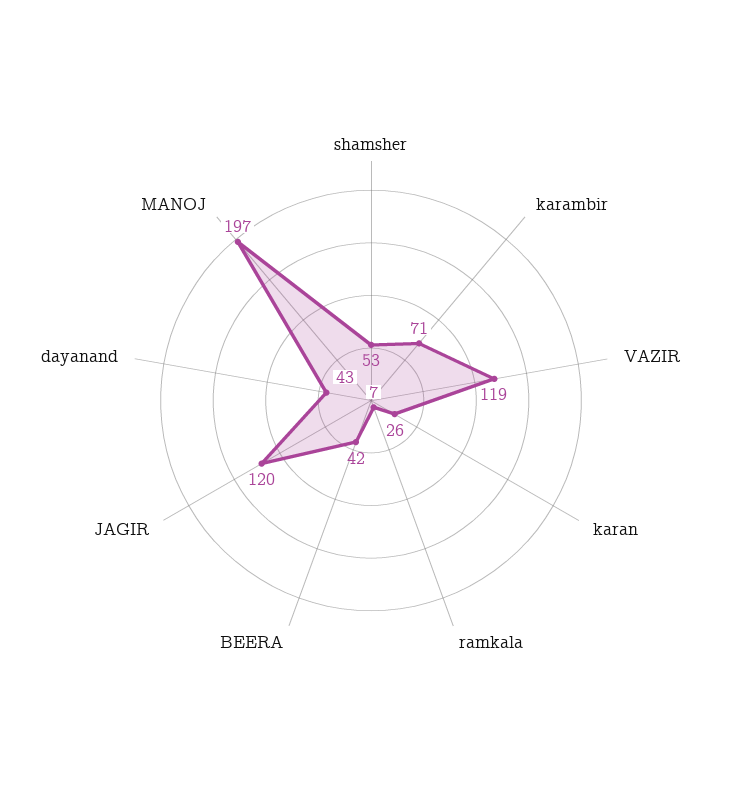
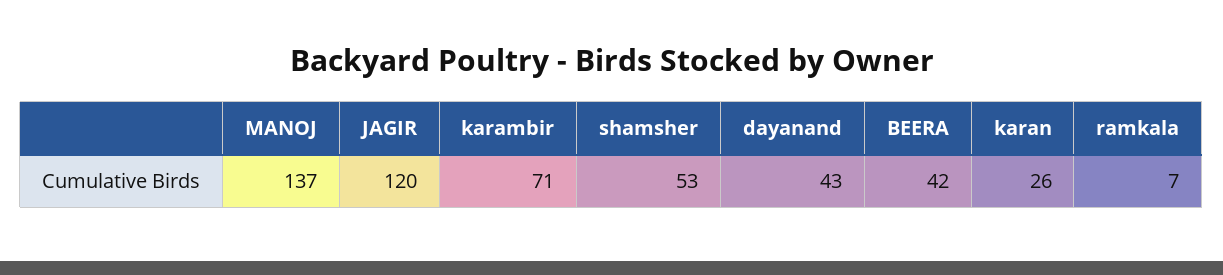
  {
    "shamsher": 53,
    "karambir": 71,
-   "VAZIR": 119,
    "karan": 26,
    "ramkala": 7,
    "BEERA": 42,
    "JAGIR": 120,
    "dayanand": 43,
-   "MANOJ": 197
+   "MANOJ": 137
  }

